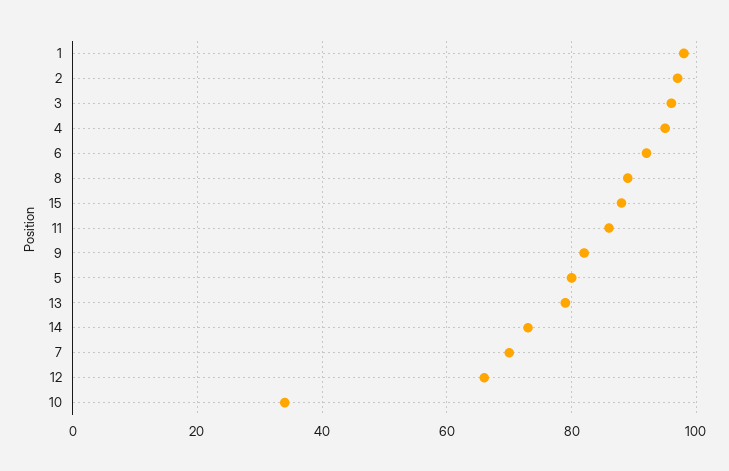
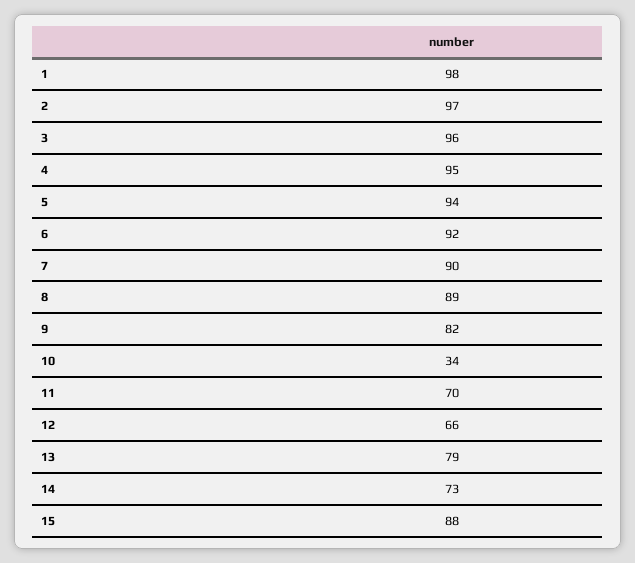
  {
    "1": 98,
    "2": 97,
    "3": 96,
    "4": 95,
    "6": 92,
    "8": 89,
    "15": 88,
-   "11": 85,
+   "11": 70,
    "9": 82,
-   "5": 80,
+   "5": 94,
    "13": 79,
    "14": 73,
-   "7": 70,
+   "7": 90,
    "12": 66,
    "10": 34
  }

